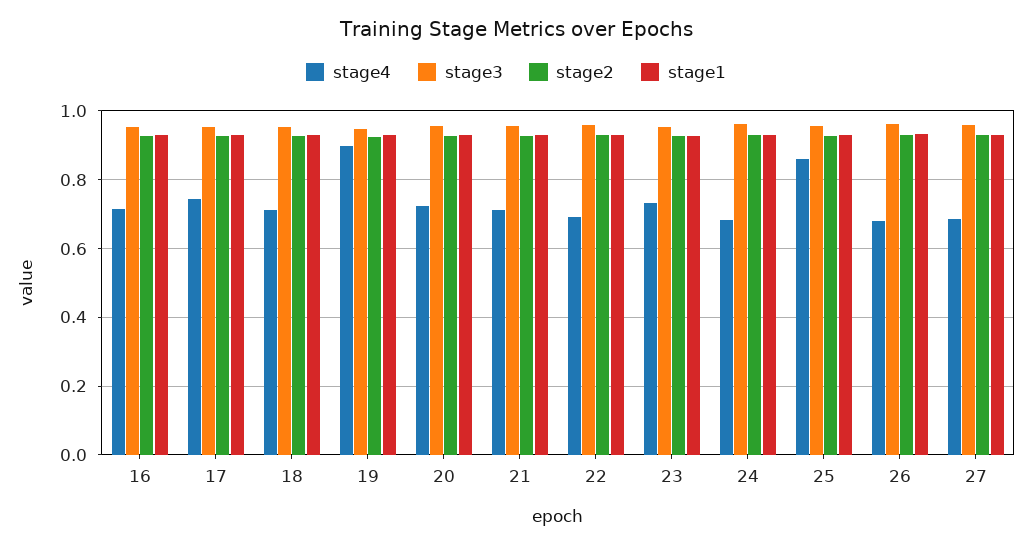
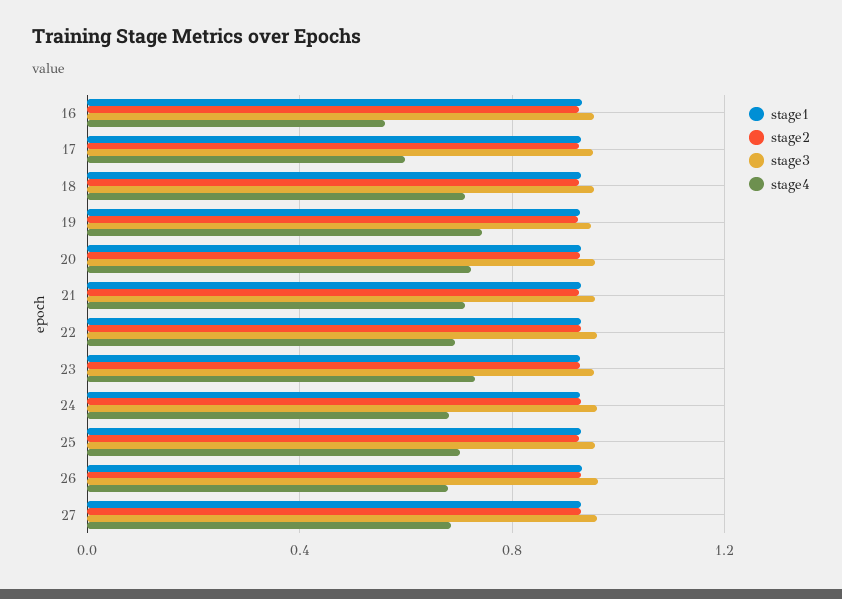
  {
    "stage4": {
-     "16": 0.72,
+     "16": 0.55,
-     "17": 0.74,
+     "17": 0.6,
      "18": 0.72,
-     "19": 0.9,
+     "19": 0.75,
      "20": 0.72,
      "21": 0.72,
      "22": 0.7,
      "23": 0.74,
      "24": 0.68,
-     "25": 0.86,
+     "25": 0.7,
      "26": 0.68,
      "27": 0.68
    },
    "stage3": {
      "16": 0.96,
      "17": 0.96,
      "18": 0.96,
      "19": 0.94,
      "20": 0.96,
      "21": 0.96,
      "22": 0.96,
      "23": 0.96,
      "24": 0.96,
      "25": 0.96,
      "26": 0.96,
      "27": 0.96
    },
    "stage2": {
      "16": 0.92,
      "17": 0.92,
      "18": 0.92,
      "19": 0.92,
      "20": 0.92,
      "21": 0.92,
      "22": 0.92,
      "23": 0.92,
      "24": 0.92,
      "25": 0.92,
      "26": 0.92,
      "27": 0.92
    },
    "stage1": {
      "16": 0.94,
      "17": 0.92,
      "18": 0.92,
      "19": 0.92,
      "20": 0.92,
      "21": 0.92,
      "22": 0.92,
      "23": 0.92,
      "24": 0.92,
      "25": 0.92,
      "26": 0.94,
      "27": 0.92
    }
  }

